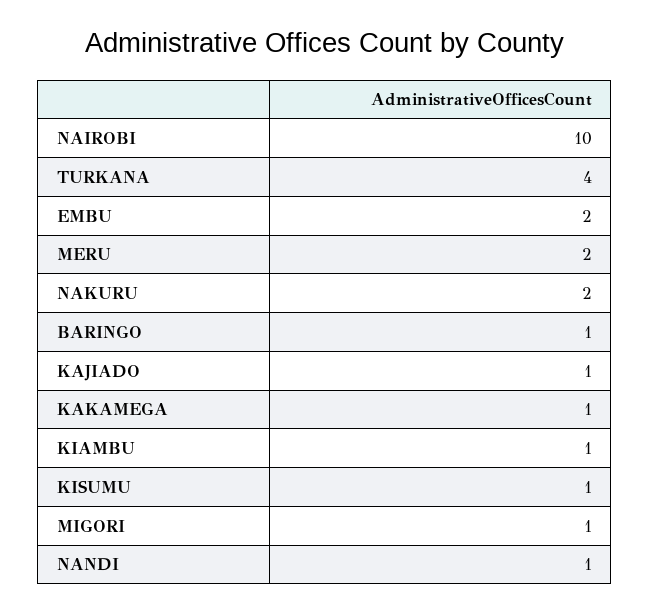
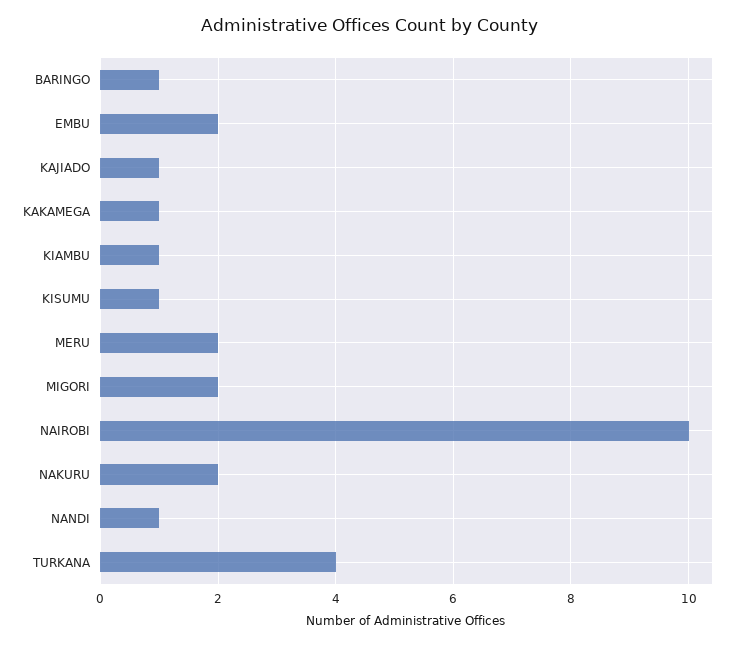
  {
    "NAIROBI": 10,
    "TURKANA": 4,
    "EMBU": 2,
    "MERU": 2,
    "NAKURU": 2,
    "BARINGO": 1,
    "KAJIADO": 1,
    "KAKAMEGA": 1,
    "KIAMBU": 1,
    "KISUMU": 1,
-   "MIGORI": 1,
+   "MIGORI": 2,
    "NANDI": 1
  }

